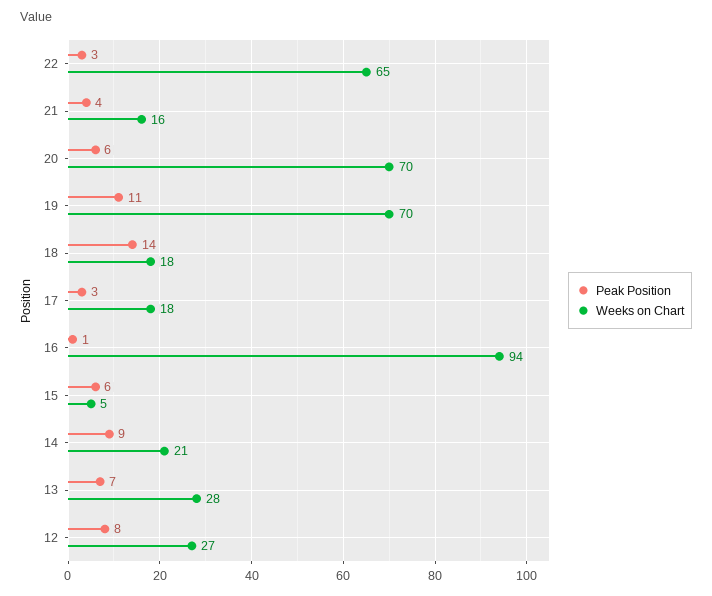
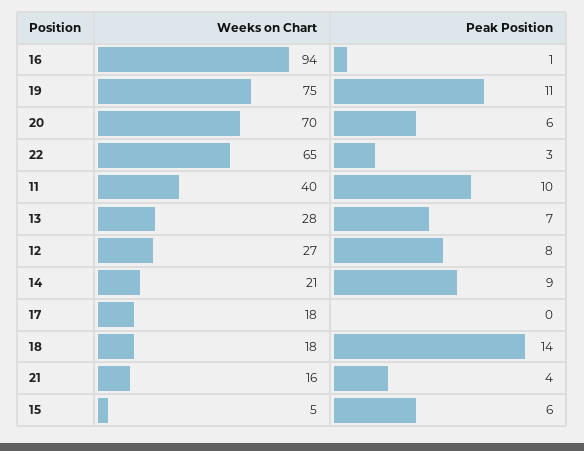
  {
    "Peak Position": {
      "22": 3,
      "21": 4,
      "20": 6,
      "19": 11,
      "18": 14,
-     "17": 3,
+     "17": 0,
      "16": 1,
      "15": 6,
      "14": 9,
      "13": 7,
-     "12": 8
+     "12": 8,
+     "11": 10
    },
    "Weeks on Chart": {
      "22": 65,
      "21": 16,
      "20": 70,
-     "19": 70,
+     "19": 75,
      "18": 18,
      "17": 18,
      "16": 94,
      "15": 5,
      "14": 21,
      "13": 28,
-     "12": 27
+     "12": 27,
+     "11": 40
    }
  }

